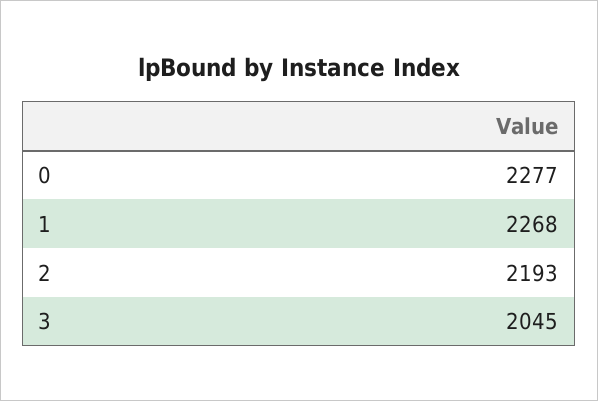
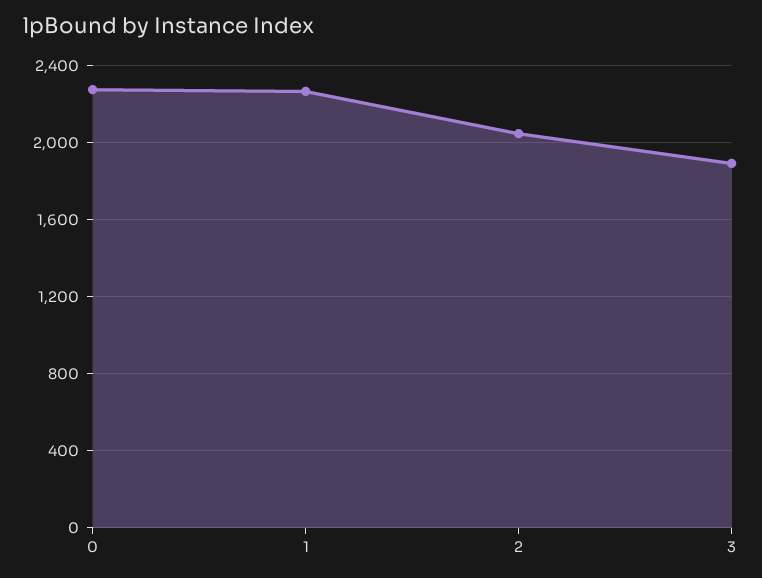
  {
    "0": 2277,
    "1": 2268,
-   "2": 2193,
+   "2": 2050,
-   "3": 2045
+   "3": 1900
  }

